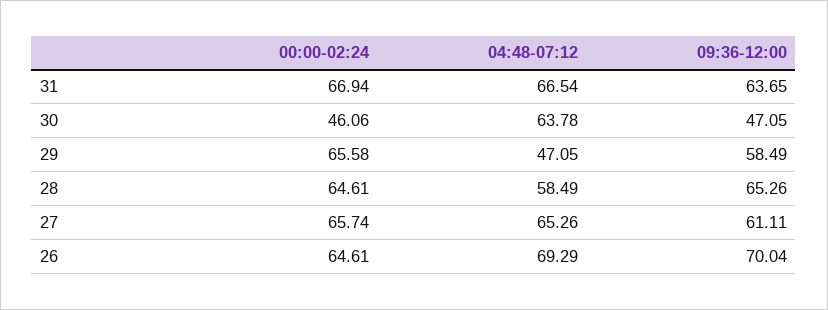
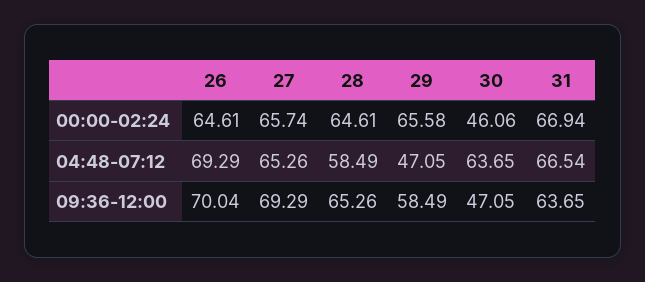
  {
    "00:00-02:24": {
      "31": 66.94,
      "30": 46.06,
      "29": 65.58,
      "28": 64.61,
      "27": 65.74,
      "26": 64.61
    },
    "04:48-07:12": {
      "31": 66.54,
-     "30": 63.78,
+     "30": 63.65,
      "29": 47.05,
      "28": 58.49,
      "27": 65.26,
      "26": 69.29
    },
    "09:36-12:00": {
      "31": 63.65,
      "30": 47.05,
      "29": 58.49,
      "28": 65.26,
-     "27": 61.11,
+     "27": 69.29,
      "26": 70.04
    }
  }

